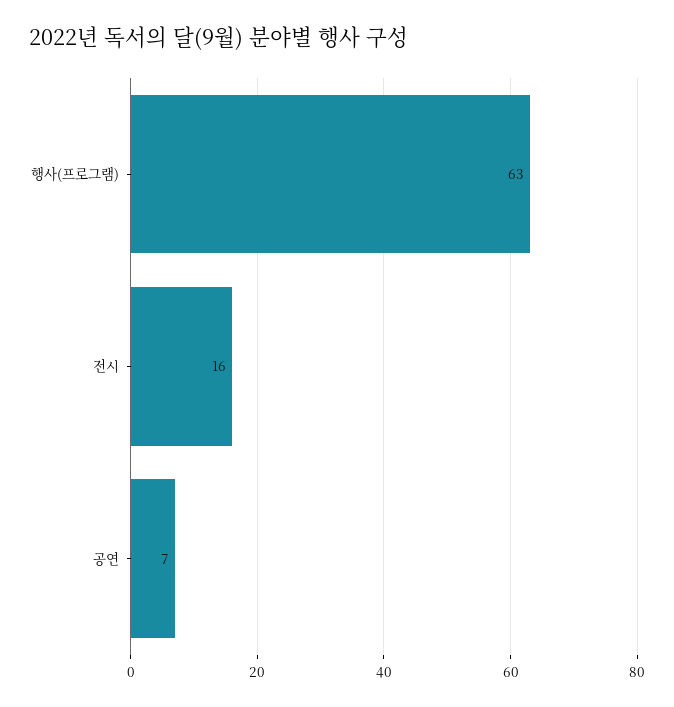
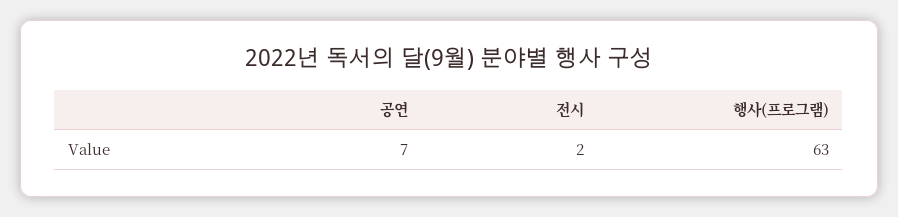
  {
    "행사(프로그램)": 63,
-   "전시": 16,
+   "전시": 2,
    "공연": 7
  }

